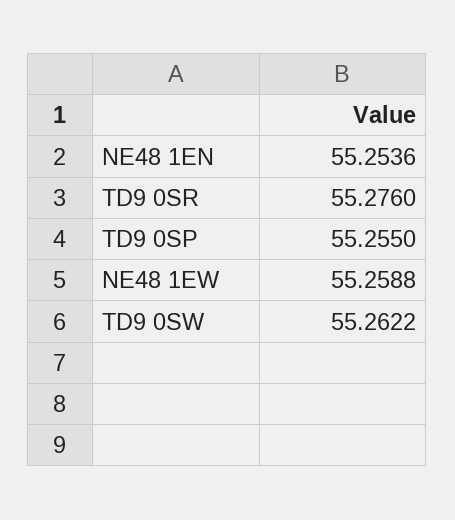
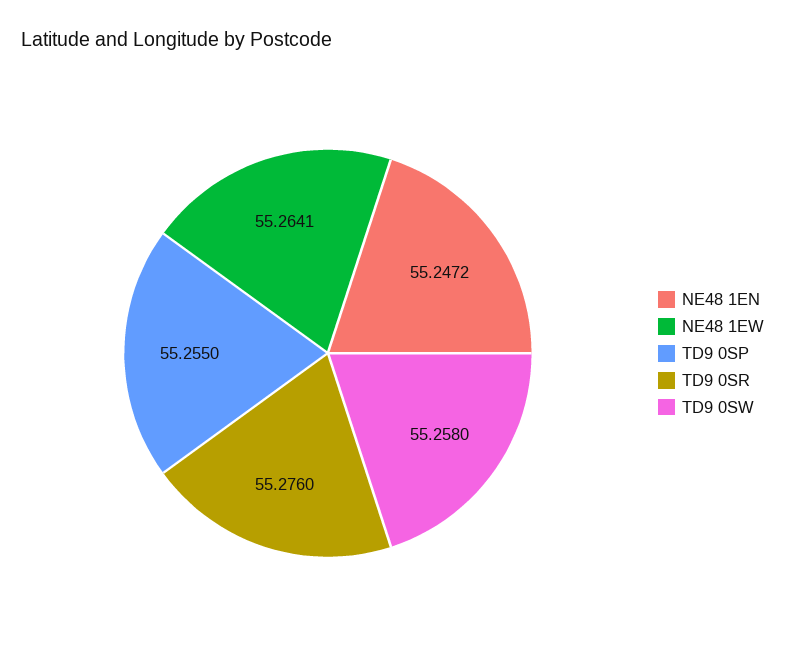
  {
-   "NE48 1EN": 55.2536,
+   "NE48 1EN": 55.2472,
    "TD9 0SR": 55.276,
    "TD9 0SP": 55.255,
-   "NE48 1EW": 55.2588,
+   "NE48 1EW": 55.2641,
-   "TD9 0SW": 55.2622
+   "TD9 0SW": 55.258
  }

